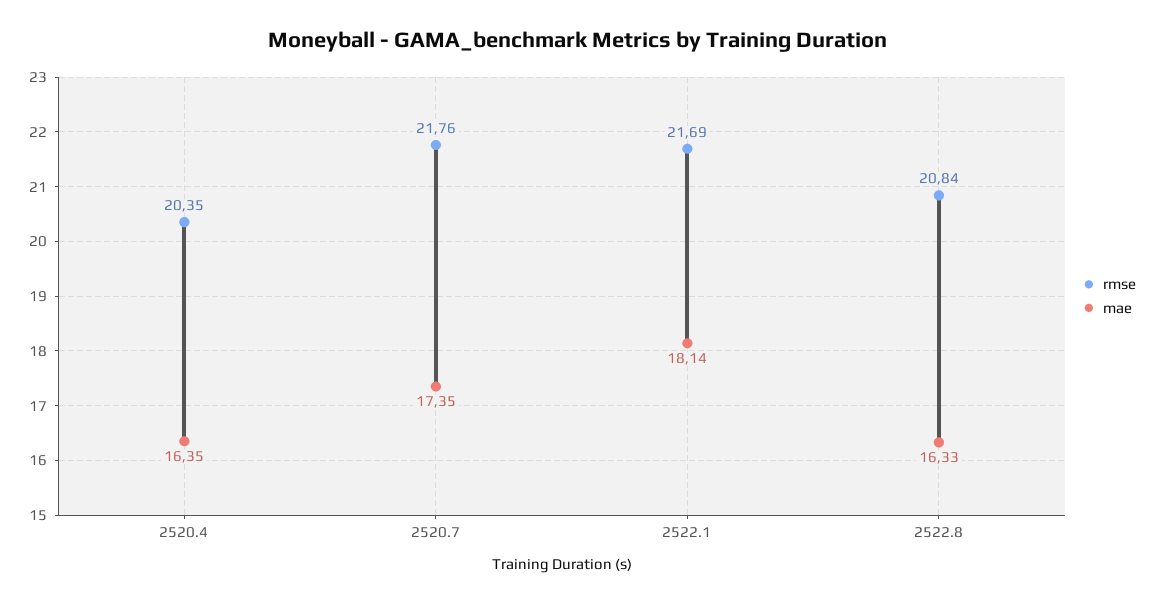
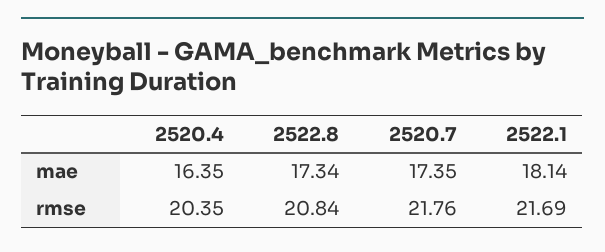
  {
    "rmse": {
      "2520.4": 20.35,
      "2520.7": 21.76,
      "2522.1": 21.69,
      "2522.8": 20.84
    },
    "mae": {
      "2520.4": 16.35,
      "2520.7": 17.35,
      "2522.1": 18.14,
-     "2522.8": 16.33
+     "2522.8": 17.34
    }
  }

